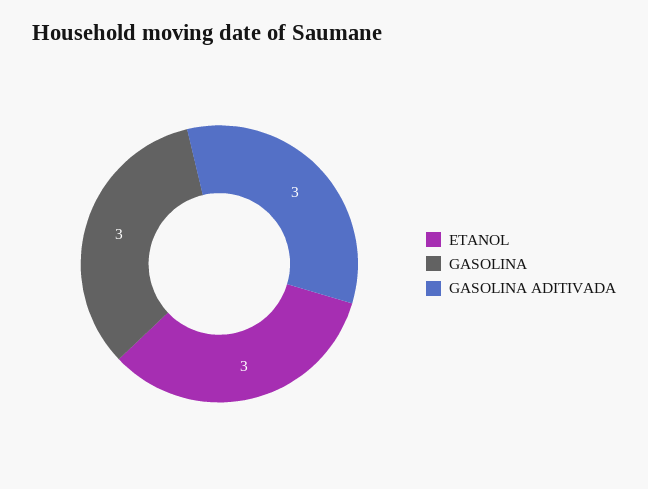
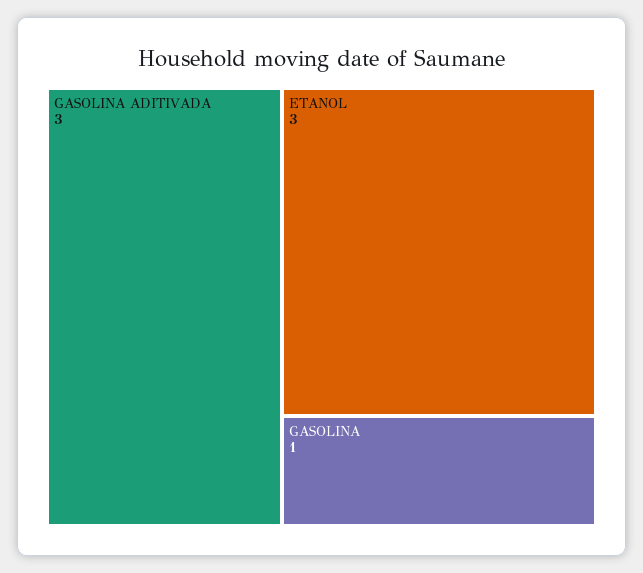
  {
    "ETANOL": 3,
-   "GASOLINA": 3,
+   "GASOLINA": 1,
    "GASOLINA ADITIVADA": 3
  }

